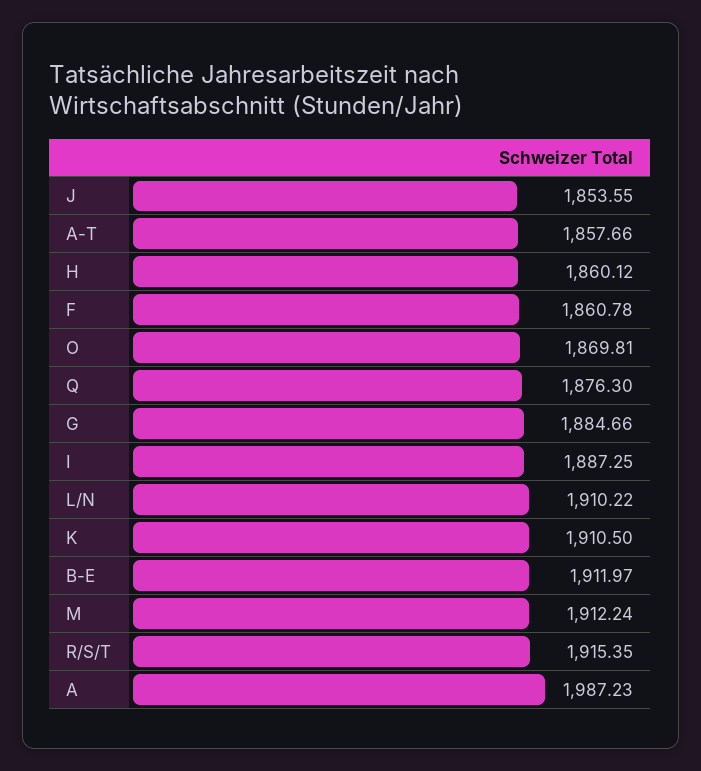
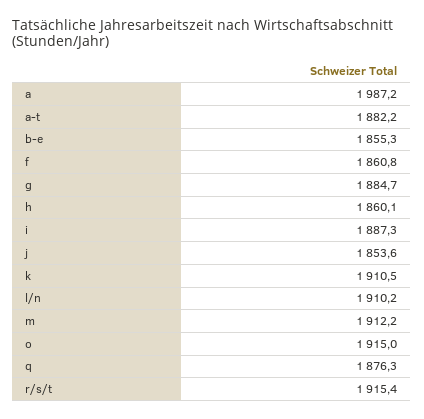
  {
    "J": 1853.55,
-   "A-T": 1857.66,
+   "A-T": 1882.2,
    "H": 1860.12,
    "F": 1860.78,
-   "O": 1869.81,
+   "O": 1915,
    "Q": 1876.3,
    "G": 1884.66,
    "I": 1887.25,
    "L/N": 1910.22,
    "K": 1910.5,
-   "B-E": 1911.97,
+   "B-E": 1855.3,
    "M": 1912.24,
    "R/S/T": 1915.35,
    "A": 1987.23
  }

